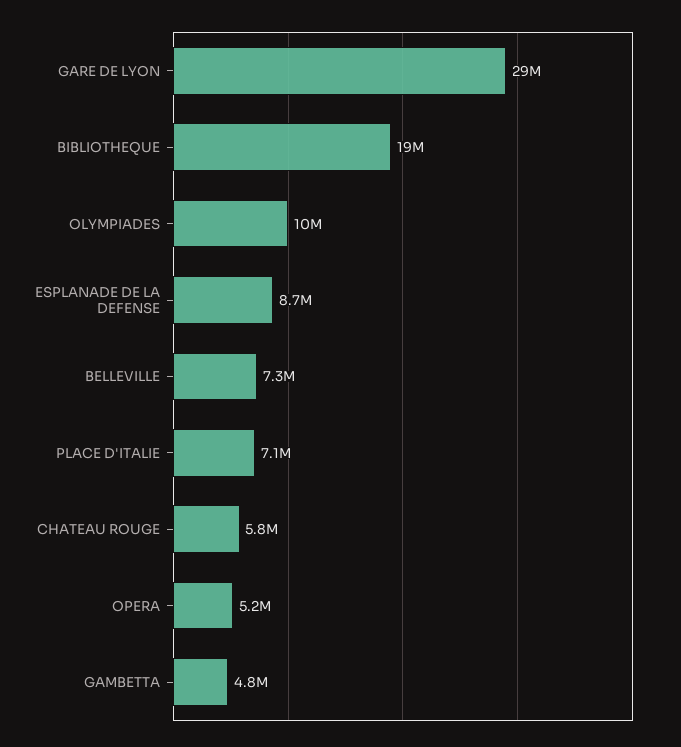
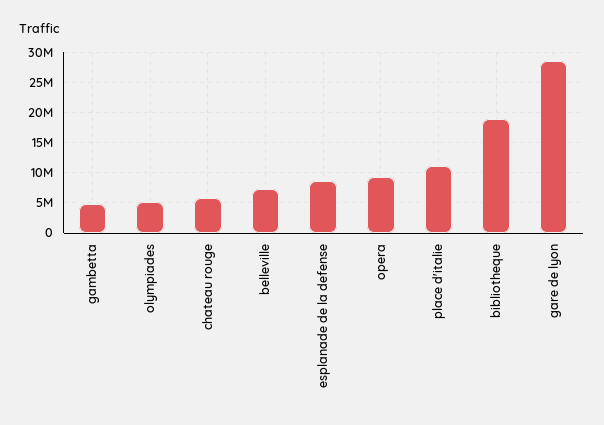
  {
    "GARE DE LYON": 29000000,
    "BIBLIOTHEQUE": 19000000,
-   "OLYMPIADES": 10000000,
+   "OLYMPIADES": 5000000,
    "ESPLANADE DE LA DEFENSE": 8700000,
    "BELLEVILLE": 7300000,
-   "PLACE D'ITALIE": 7100000,
+   "PLACE D'ITALIE": 11000000,
    "CHATEAU ROUGE": 5800000,
-   "OPERA": 5200000,
+   "OPERA": 9000000,
    "GAMBETTA": 4800000
  }

